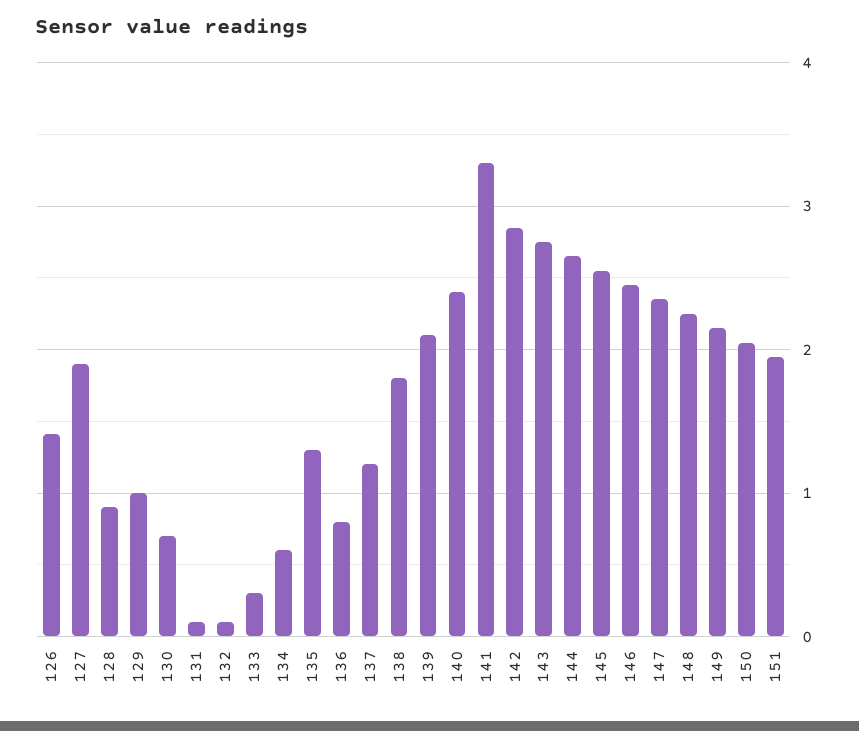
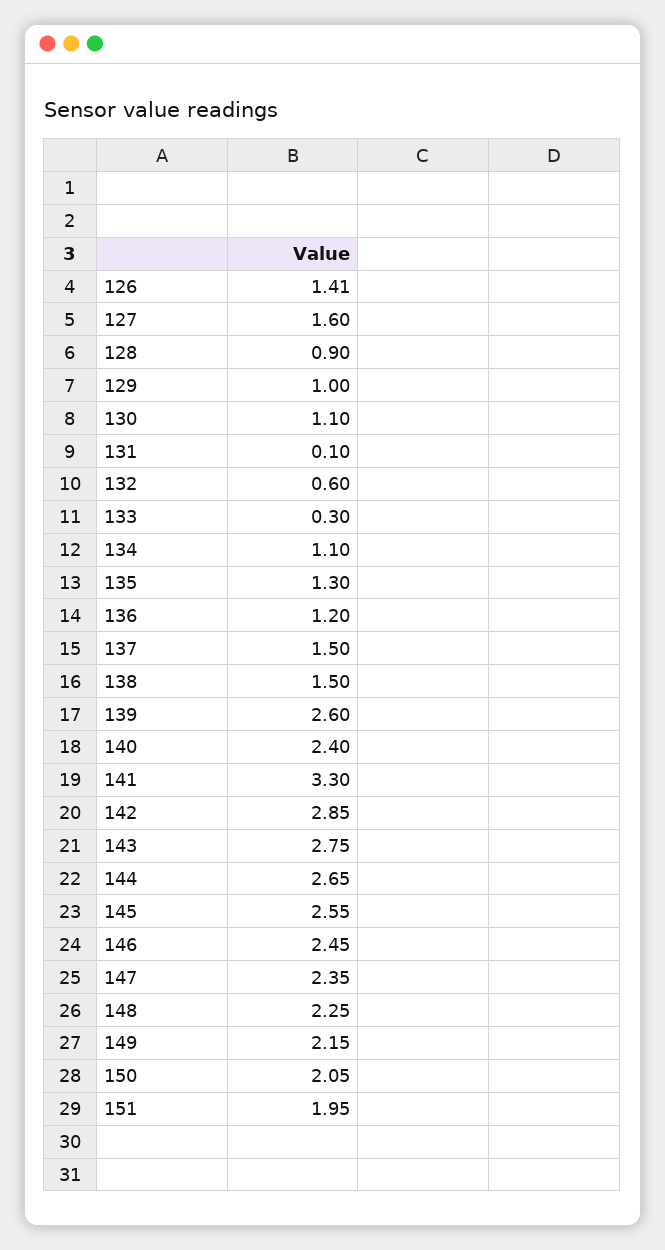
  {
    "126": 1.41,
-   "127": 1.9,
+   "127": 1.6,
    "128": 0.9,
    "129": 1,
-   "130": 0.7,
+   "130": 1.1,
    "131": 0.1,
-   "132": 0.1,
+   "132": 0.6,
    "133": 0.3,
-   "134": 0.6,
+   "134": 1.1,
    "135": 1.3,
-   "136": 0.8,
+   "136": 1.2,
-   "137": 1.2,
+   "137": 1.5,
-   "138": 1.8,
+   "138": 1.5,
-   "139": 2.1,
+   "139": 2.6,
    "140": 2.4,
    "141": 3.3,
    "142": 2.85,
    "143": 2.75,
    "144": 2.65,
    "145": 2.55,
    "146": 2.45,
    "147": 2.35,
    "148": 2.25,
    "149": 2.15,
    "150": 2.05,
    "151": 1.95
  }

